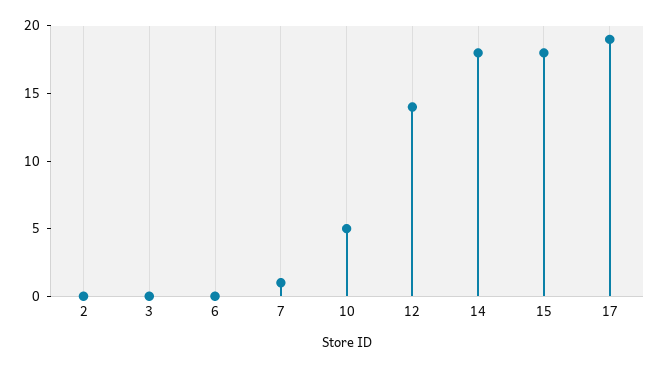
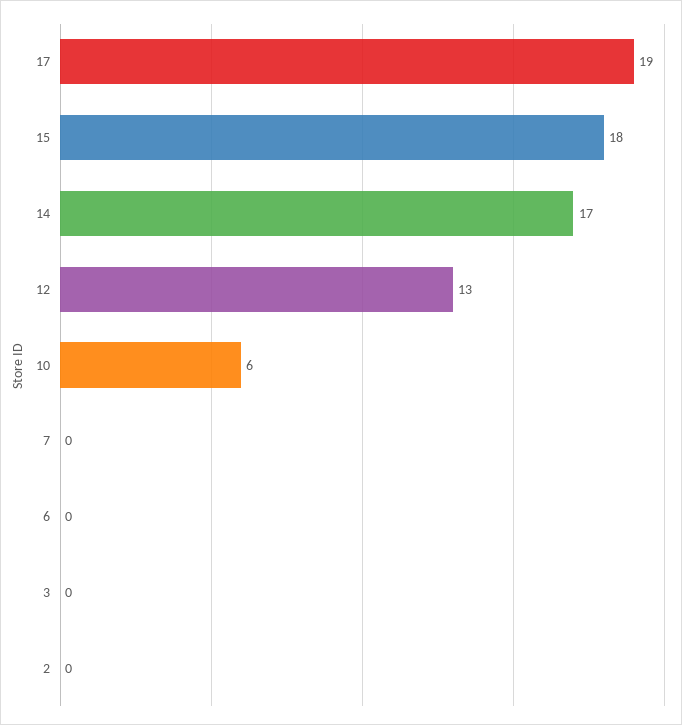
  {
    "2": 0,
    "3": 0,
    "6": 0,
-   "7": 1,
+   "7": 0,
-   "10": 5,
+   "10": 6,
-   "12": 14,
+   "12": 13,
-   "14": 18,
+   "14": 17,
    "15": 18,
    "17": 19
  }

